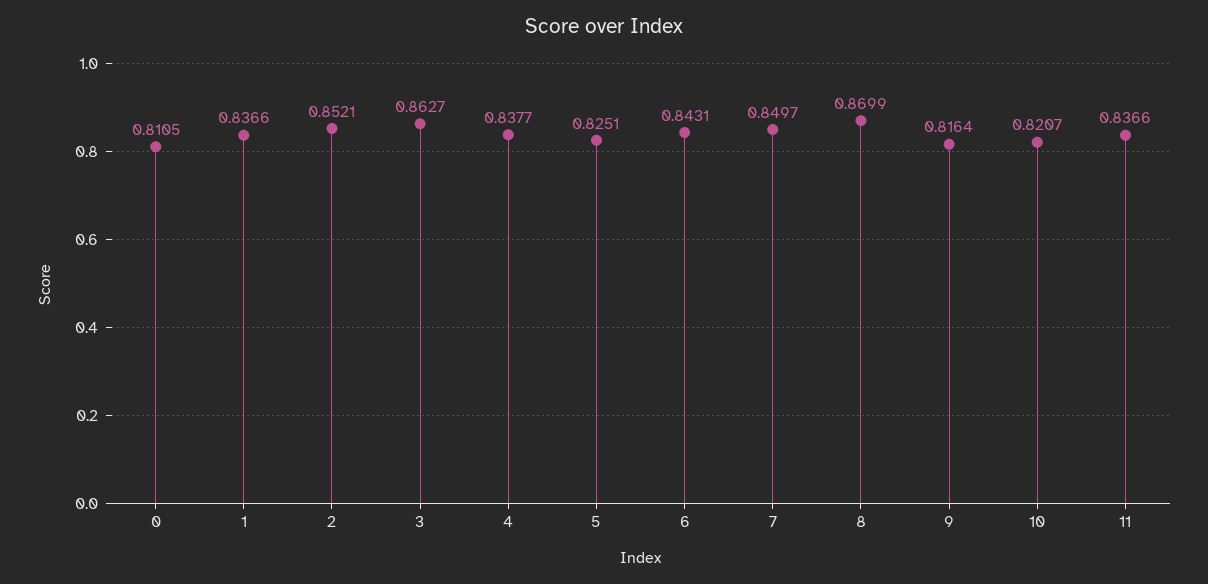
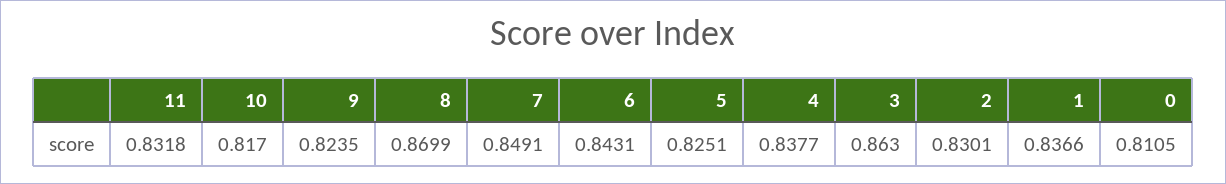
  {
    "0": 0.8105,
    "1": 0.8366,
-   "2": 0.8521,
+   "2": 0.8301,
-   "3": 0.8627,
+   "3": 0.863,
    "4": 0.8377,
    "5": 0.8251,
    "6": 0.8431,
-   "7": 0.8497,
+   "7": 0.8491,
    "8": 0.8699,
-   "9": 0.8164,
+   "9": 0.8235,
-   "10": 0.8207,
+   "10": 0.817,
-   "11": 0.8366
+   "11": 0.8318
  }

